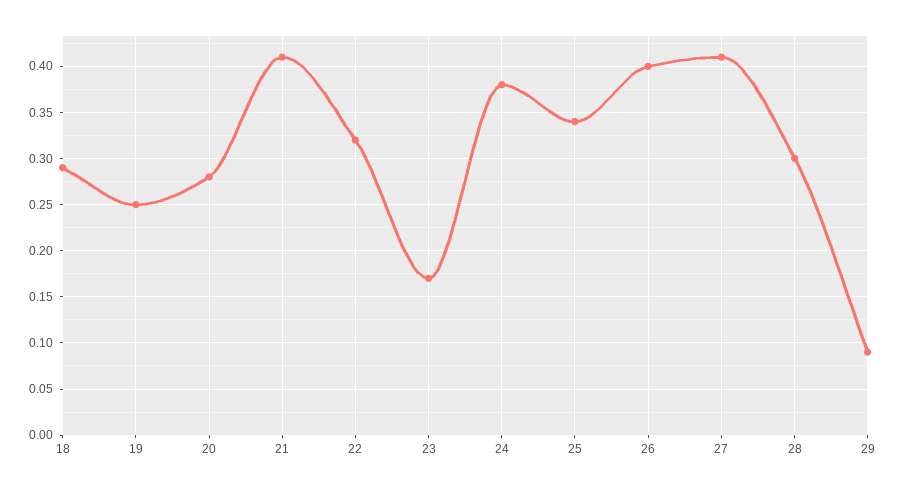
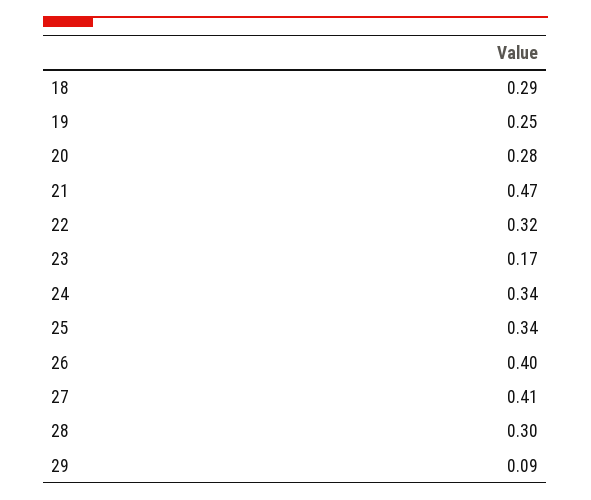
  {
    "18": 0.29,
    "19": 0.25,
    "20": 0.28,
-   "21": 0.41,
+   "21": 0.47,
    "22": 0.32,
    "23": 0.17,
-   "24": 0.38,
+   "24": 0.34,
    "25": 0.34,
    "26": 0.4,
    "27": 0.41,
    "28": 0.3,
    "29": 0.09
  }

